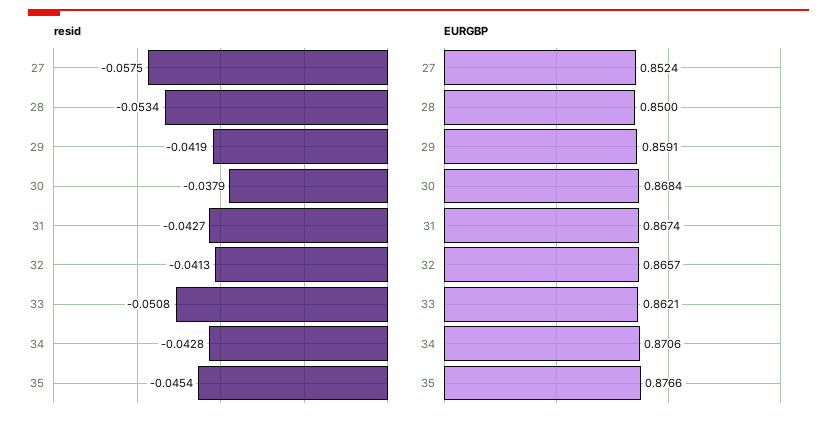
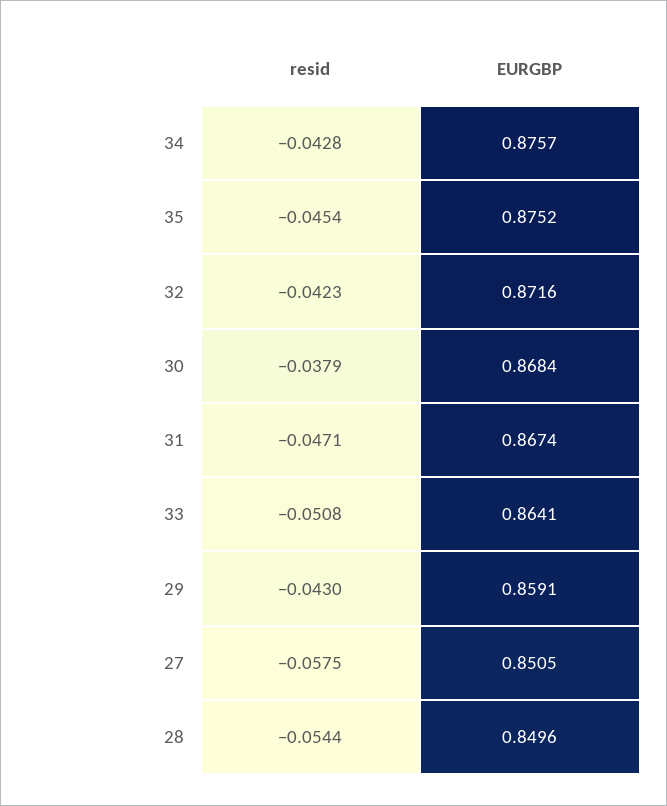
  {
    "resid": {
      "27": -0.0575,
-     "28": -0.0534,
+     "28": -0.0544,
-     "29": -0.0419,
+     "29": -0.043,
      "30": -0.0379,
-     "31": -0.0427,
+     "31": -0.0471,
-     "32": -0.0413,
+     "32": -0.0423,
      "33": -0.0508,
      "34": -0.0428,
      "35": -0.0454
    },
    "EURGBP": {
-     "27": 0.8524,
+     "27": 0.8505,
-     "28": 0.85,
+     "28": 0.8496,
      "29": 0.8591,
      "30": 0.8684,
      "31": 0.8674,
-     "32": 0.8657,
+     "32": 0.8716,
-     "33": 0.8621,
+     "33": 0.8641,
-     "34": 0.8706,
+     "34": 0.8757,
-     "35": 0.8766
+     "35": 0.8752
    }
  }

